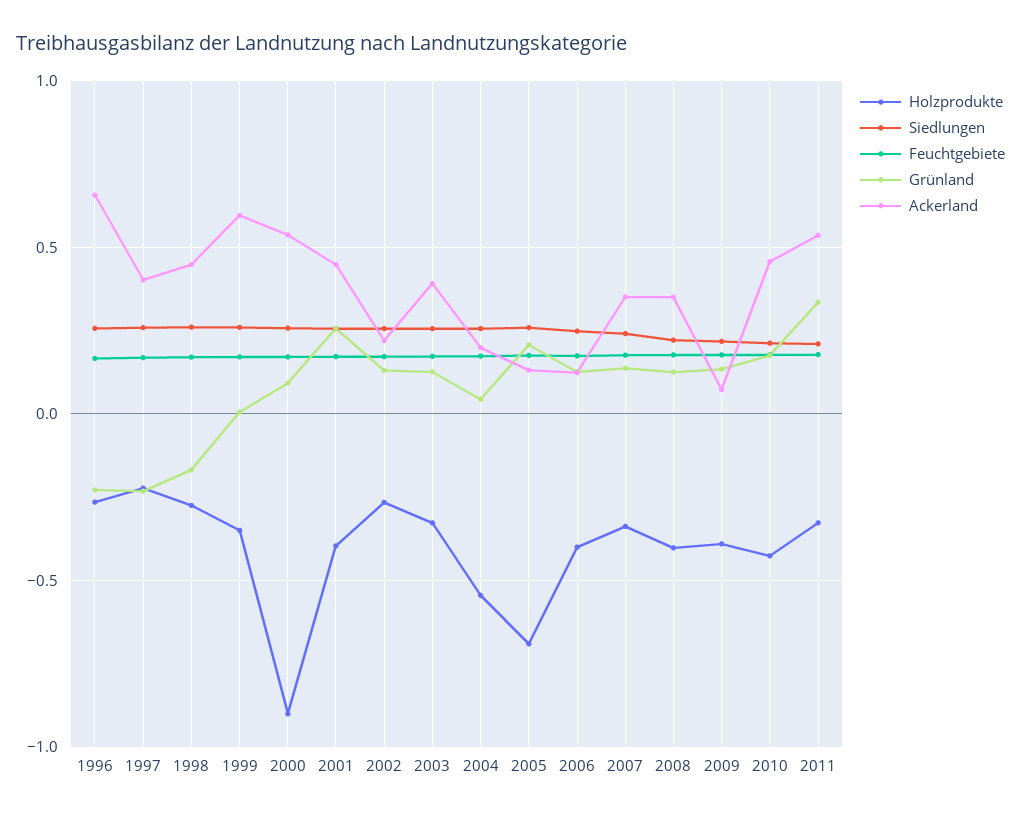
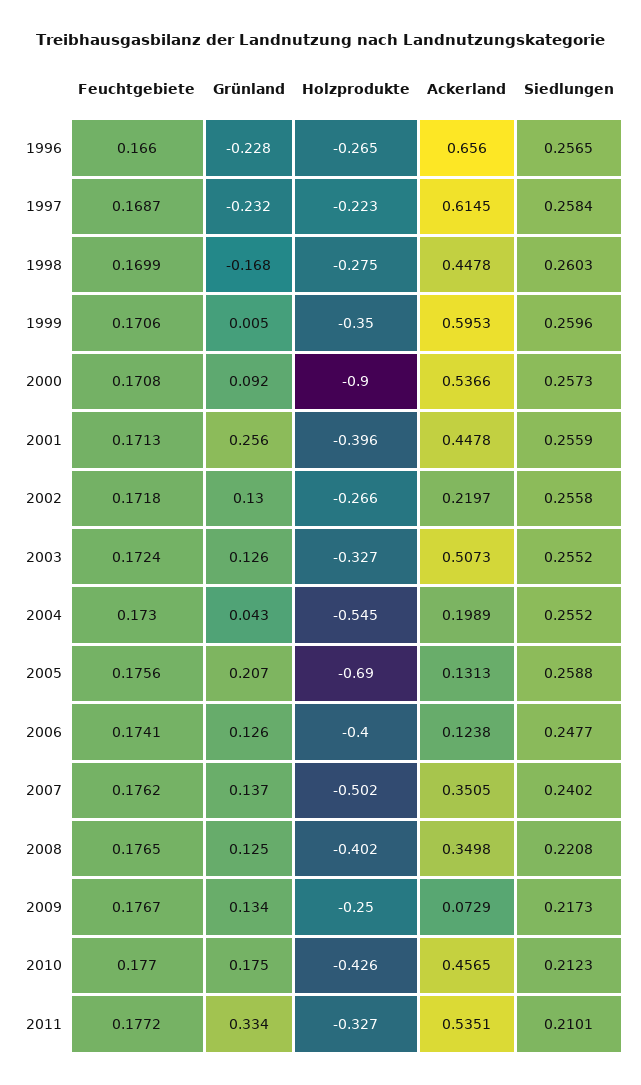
  {
    "Holzprodukte": {
      "1996": -0.265,
      "1997": -0.223,
      "1998": -0.275,
      "1999": -0.35,
      "2000": -0.9,
      "2001": -0.396,
      "2002": -0.266,
      "2003": -0.327,
      "2004": -0.545,
      "2005": -0.69,
      "2006": -0.4,
-     "2007": -0.35,
+     "2007": -0.502,
      "2008": -0.402,
-     "2009": -0.4,
+     "2009": -0.25,
      "2010": -0.426,
      "2011": -0.327
    },
    "Siedlungen": {
      "1996": 0.2565,
      "1997": 0.2584,
      "1998": 0.2603,
      "1999": 0.2596,
      "2000": 0.2573,
      "2001": 0.2559,
      "2002": 0.2558,
      "2003": 0.2552,
      "2004": 0.2552,
      "2005": 0.2588,
      "2006": 0.2477,
      "2007": 0.2402,
      "2008": 0.2208,
      "2009": 0.2173,
      "2010": 0.2123,
      "2011": 0.2101
    },
    "Feuchtgebiete": {
      "1996": 0.166,
      "1997": 0.1687,
      "1998": 0.1699,
      "1999": 0.1706,
      "2000": 0.1708,
      "2001": 0.1713,
      "2002": 0.1718,
      "2003": 0.1724,
      "2004": 0.173,
      "2005": 0.1756,
      "2006": 0.1741,
      "2007": 0.1762,
      "2008": 0.1765,
      "2009": 0.1767,
      "2010": 0.177,
      "2011": 0.1772
    },
    "Grünland": {
      "1996": -0.228,
      "1997": -0.232,
      "1998": -0.168,
      "1999": 0.005,
      "2000": 0.092,
      "2001": 0.256,
      "2002": 0.13,
      "2003": 0.126,
      "2004": 0.043,
      "2005": 0.207,
      "2006": 0.126,
      "2007": 0.137,
      "2008": 0.125,
      "2009": 0.134,
      "2010": 0.175,
      "2011": 0.334
    },
    "Ackerland": {
      "1996": 0.656,
-     "1997": 0.4,
+     "1997": 0.6145,
      "1998": 0.4478,
      "1999": 0.5953,
      "2000": 0.5366,
      "2001": 0.4478,
      "2002": 0.2197,
-     "2003": 0.4,
+     "2003": 0.5073,
      "2004": 0.1989,
      "2005": 0.1313,
      "2006": 0.1238,
      "2007": 0.3505,
      "2008": 0.3498,
      "2009": 0.0729,
      "2010": 0.4565,
      "2011": 0.5351
    }
  }

